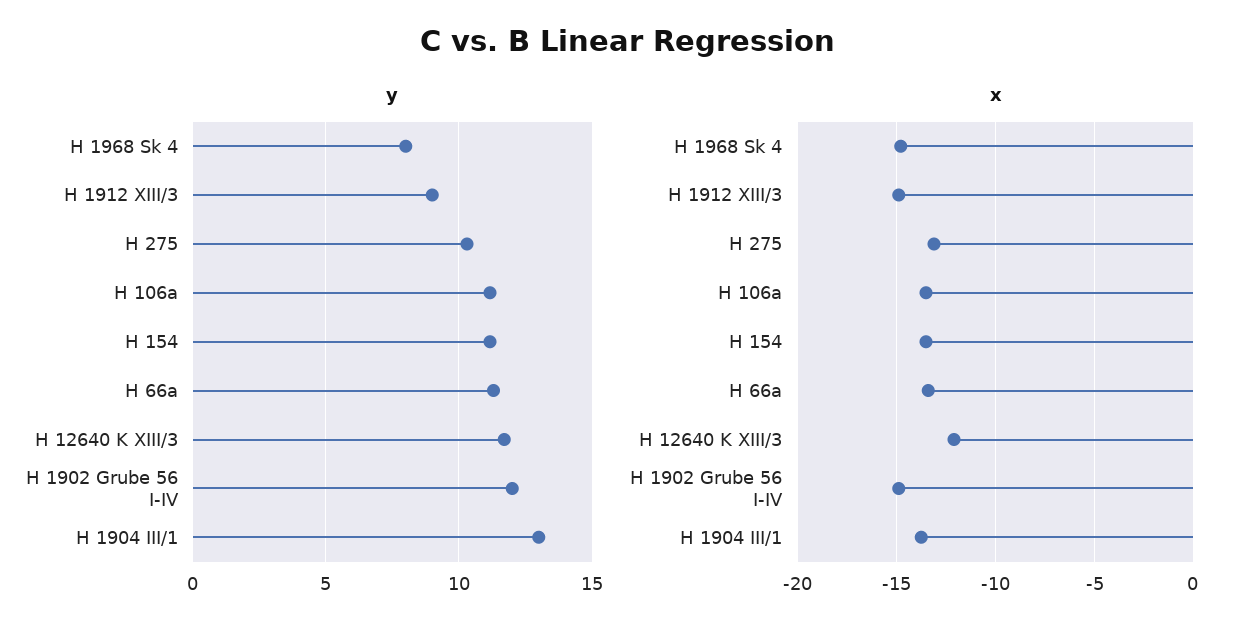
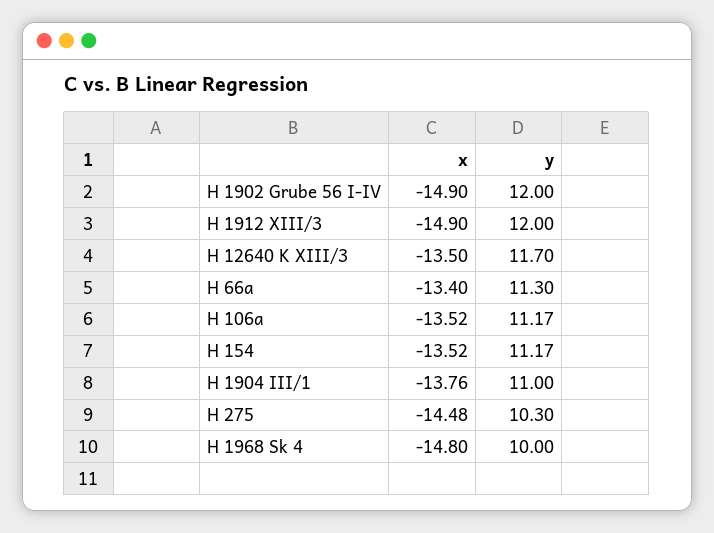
  {
    "y": {
-     "H 1968 Sk 4": 8,
+     "H 1968 Sk 4": 10,
-     "H 1912 XIII/3": 9,
+     "H 1912 XIII/3": 12,
      "H 275": 10.3,
      "H 106a": 11.17,
      "H 154": 11.17,
      "H 66a": 11.3,
      "H 12640 K XIII/3": 11.7,
      "H 1902 Grube 56 I-IV": 12,
-     "H 1904 III/1": 13
+     "H 1904 III/1": 11
    },
    "x": {
      "H 1968 Sk 4": -14.8,
      "H 1912 XIII/3": -14.9,
-     "H 275": -13,
+     "H 275": -14.48,
      "H 106a": -13.52,
      "H 154": -13.52,
      "H 66a": -13.4,
-     "H 12640 K XIII/3": -12,
+     "H 12640 K XIII/3": -13.5,
      "H 1902 Grube 56 I-IV": -14.9,
      "H 1904 III/1": -13.76
    }
  }

